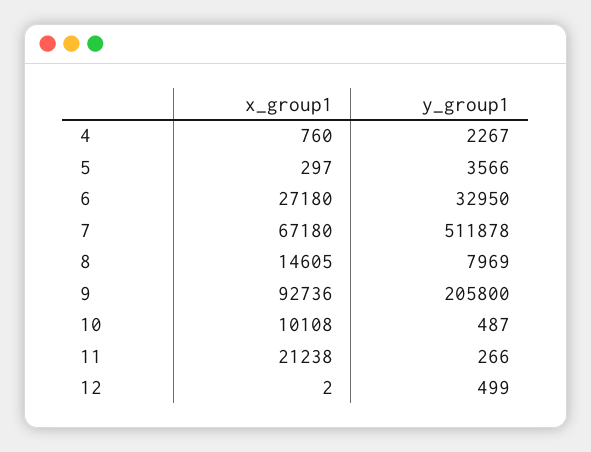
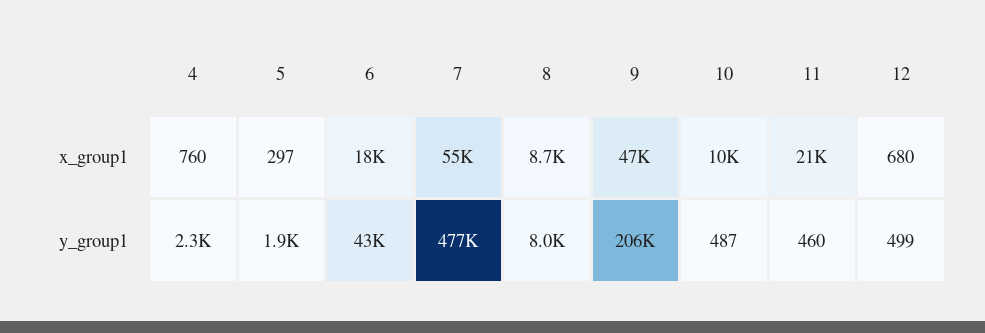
  {
    "x_group1": {
      "4": 760,
      "5": 297,
-     "6": 27180,
+     "6": 18000,
-     "7": 67180,
+     "7": 55000,
-     "8": 14605,
+     "8": 8700,
-     "9": 92736,
+     "9": 47000,
      "10": 10108,
      "11": 21238,
-     "12": 2
+     "12": 680
    },
    "y_group1": {
      "4": 2267,
-     "5": 3566,
+     "5": 1900,
-     "6": 32950,
+     "6": 43000,
-     "7": 511878,
+     "7": 477000,
      "8": 7969,
      "9": 205800,
      "10": 487,
-     "11": 266,
+     "11": 460,
      "12": 499
    }
  }

